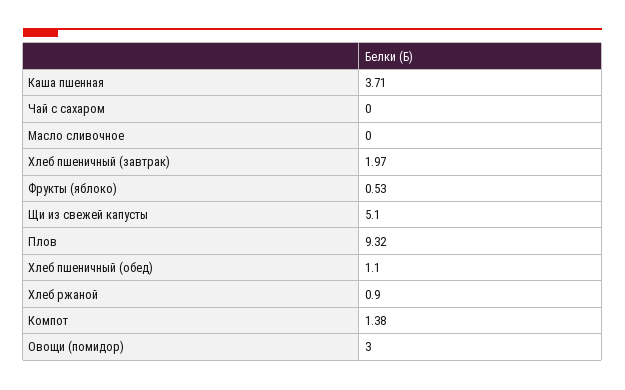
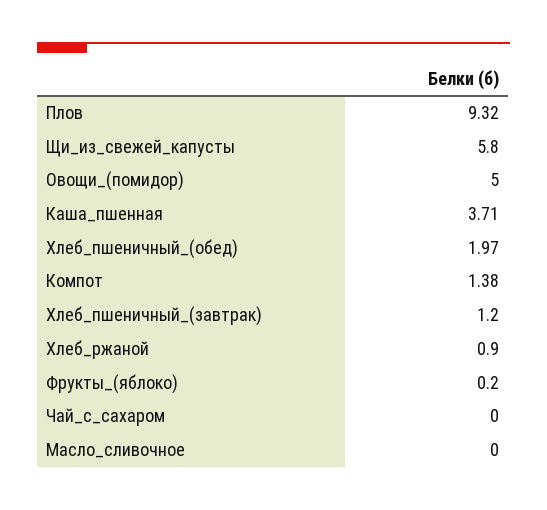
  {
    "Каша пшенная": 3.71,
    "Чай с сахаром": 0,
    "Масло сливочное": 0,
-   "Хлеб пшеничный (завтрак)": 1.97,
+   "Хлеб пшеничный (завтрак)": 1.2,
-   "Фрукты (яблоко)": 0.53,
+   "Фрукты (яблоко)": 0.2,
-   "Щи из свежей капусты": 5.1,
+   "Щи из свежей капусты": 5.8,
    "Плов": 9.32,
-   "Хлеб пшеничный (обед)": 1.1,
+   "Хлеб пшеничный (обед)": 1.97,
    "Хлеб ржаной": 0.9,
    "Компот": 1.38,
-   "Овощи (помидор)": 3
+   "Овощи (помидор)": 5
  }

